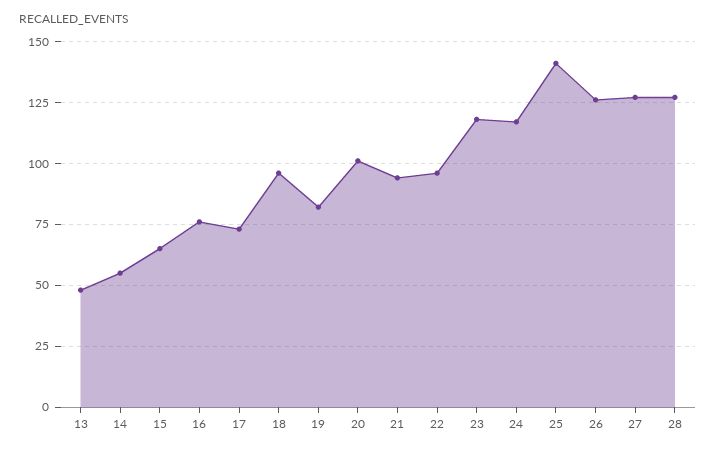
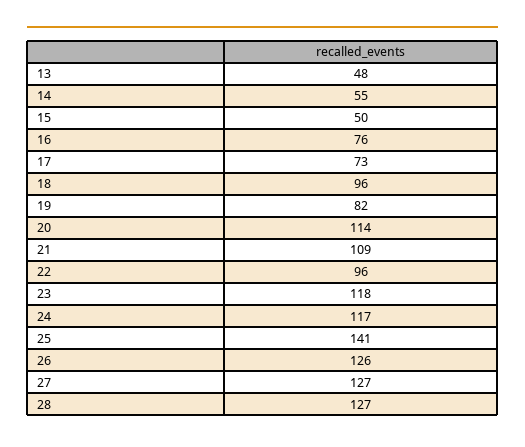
  {
    "13": 48,
    "14": 55,
-   "15": 65,
+   "15": 50,
    "16": 76,
    "17": 73,
    "18": 96,
    "19": 82,
-   "20": 100,
+   "20": 114,
-   "21": 95,
+   "21": 109,
    "22": 96,
    "23": 118,
    "24": 117,
    "25": 141,
    "26": 126,
    "27": 127,
    "28": 127
  }

